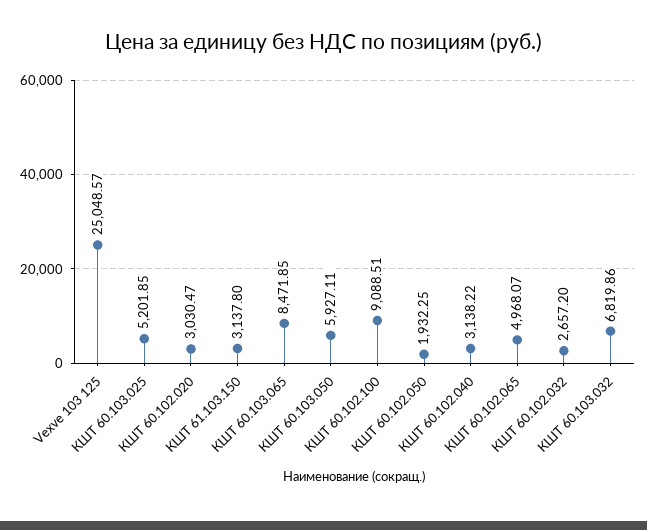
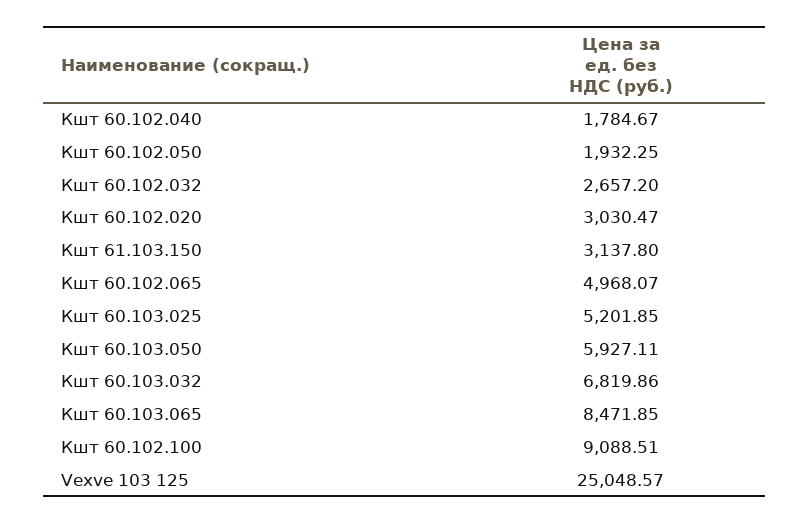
  {
    "Vexve 103 125": 25048.57,
    "КШТ 60.103.025": 5201.85,
    "КШТ 60.102.020": 3030.47,
    "КШТ 61.103.150": 3137.8,
    "КШТ 60.103.065": 8471.85,
    "КШТ 60.103.050": 5927.11,
    "КШТ 60.102.100": 9088.51,
    "КШТ 60.102.050": 1932.25,
-   "КШТ 60.102.040": 3138.22,
+   "КШТ 60.102.040": 1784.67,
    "КШТ 60.102.065": 4968.07,
    "КШТ 60.102.032": 2657.2,
    "КШТ 60.103.032": 6819.86
  }

